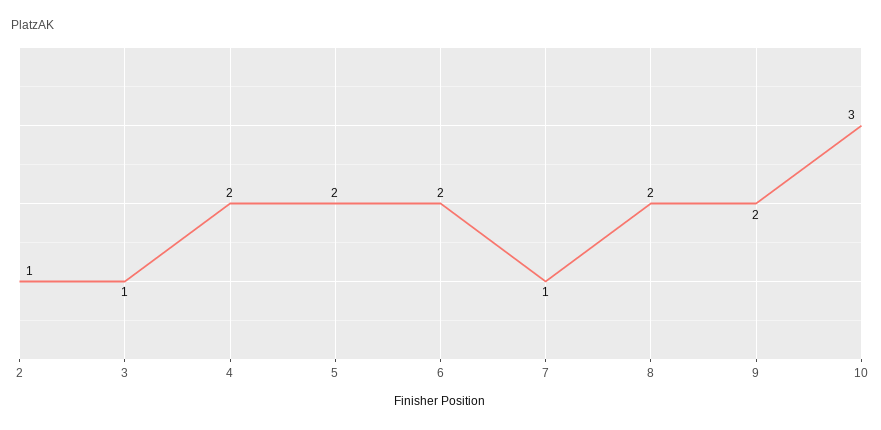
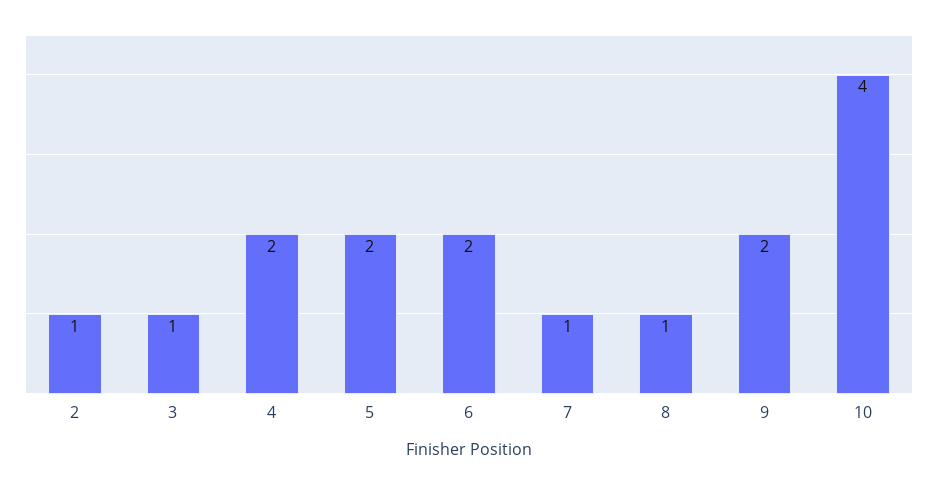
  {
    "2": 1,
    "3": 1,
    "4": 2,
    "5": 2,
    "6": 2,
    "7": 1,
-   "8": 2,
+   "8": 1,
    "9": 2,
-   "10": 3
+   "10": 4
  }

